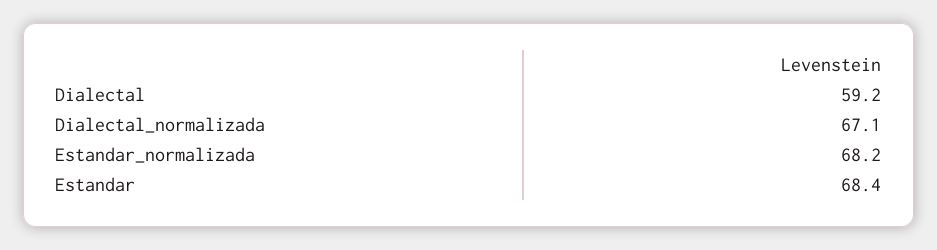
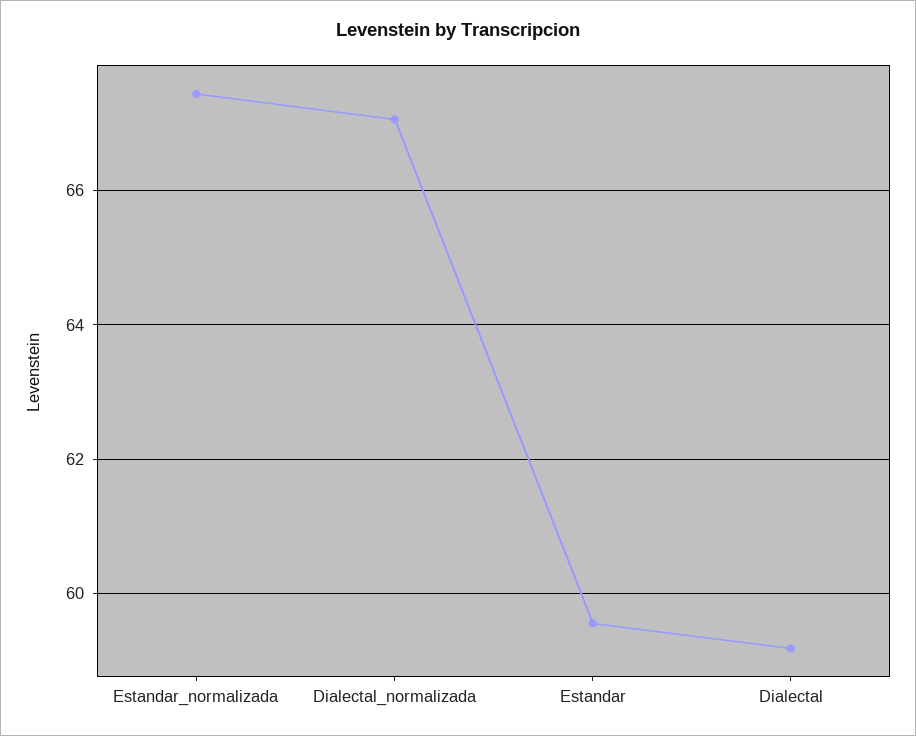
  {
    "Dialectal": 59.2,
    "Dialectal_normalizada": 67.1,
-   "Estandar_normalizada": 68.2,
+   "Estandar_normalizada": 67.4,
-   "Estandar": 68.4
+   "Estandar": 59.6
  }

